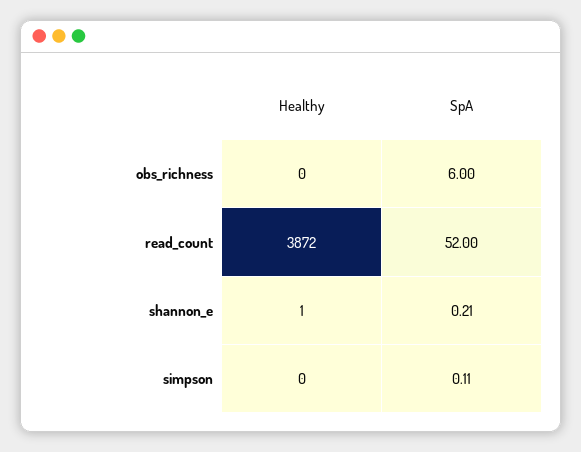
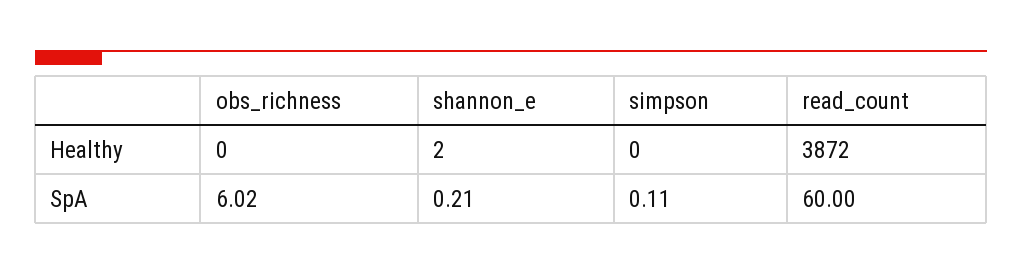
  {
    "Healthy": {
      "obs_richness": 0,
      "read_count": 3872,
-     "shannon_e": 1,
+     "shannon_e": 2,
      "simpson": 0
    },
    "SpA": {
-     "obs_richness": 6,
+     "obs_richness": 6.02,
-     "read_count": 52,
+     "read_count": 60,
      "shannon_e": 0.21,
      "simpson": 0.11
    }
  }

